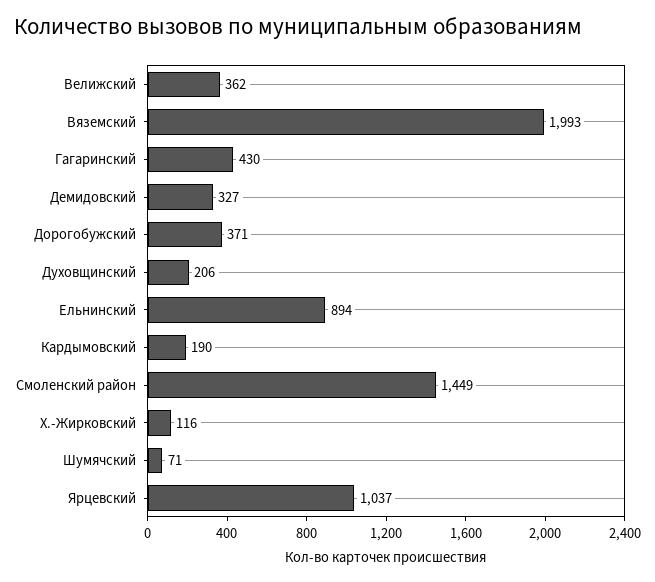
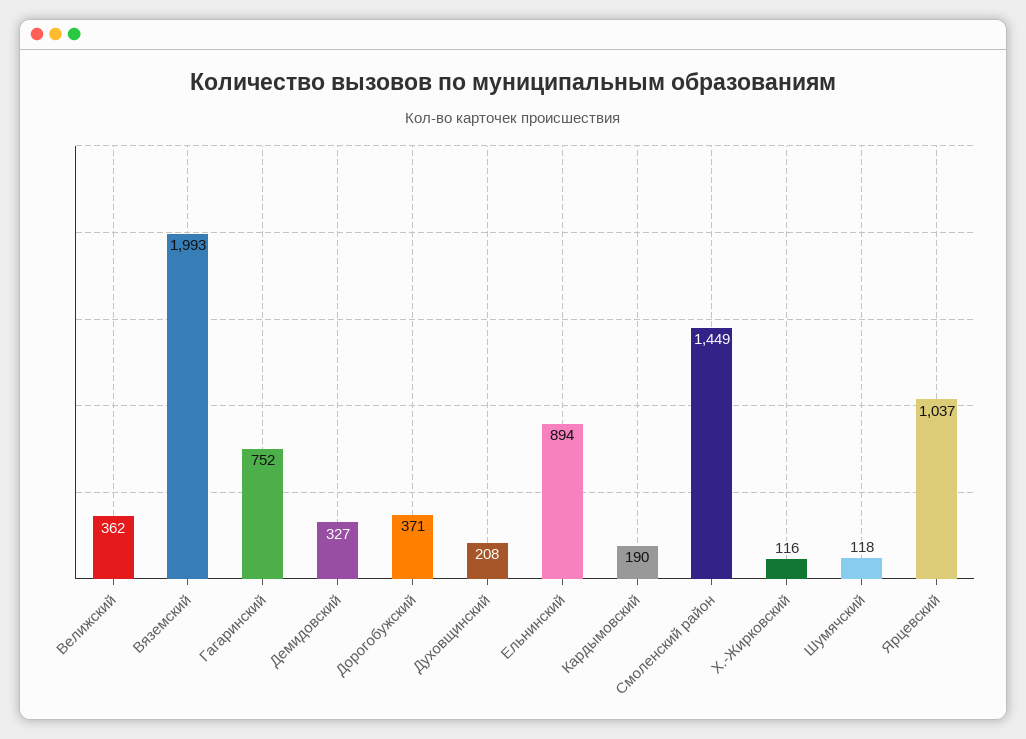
  {
    "Велижский": 362,
    "Вяземский": 1993,
-   "Гагаринский": 430,
+   "Гагаринский": 752,
    "Демидовский": 327,
    "Дорогобужский": 371,
-   "Духовщинский": 206,
+   "Духовщинский": 208,
    "Ельнинский": 894,
    "Кардымовский": 190,
    "Смоленский район": 1449,
    "Х.-Жирковский": 116,
-   "Шумячский": 71,
+   "Шумячский": 118,
    "Ярцевский": 1037
  }

